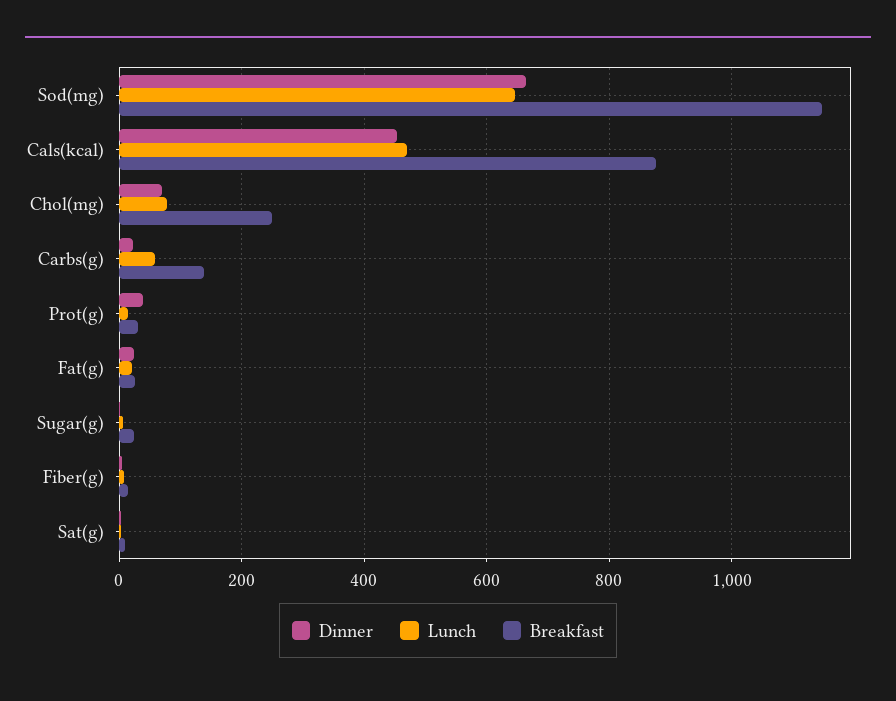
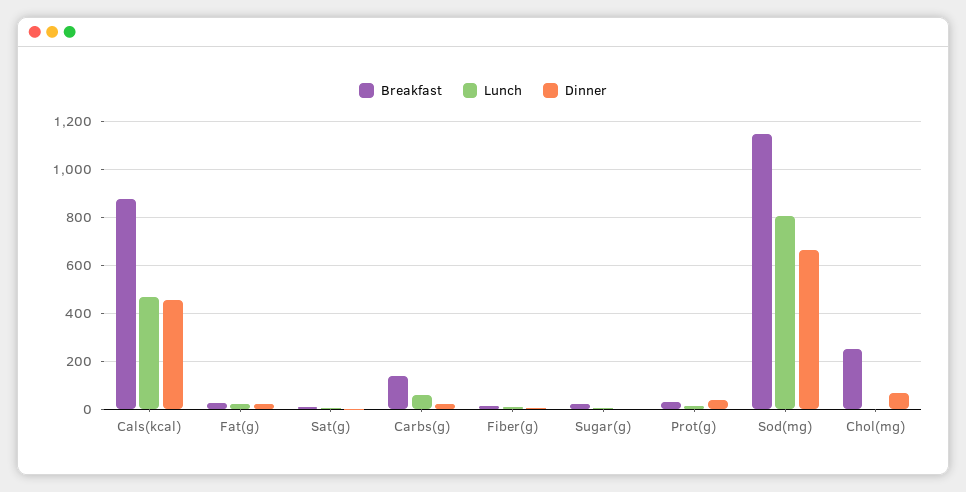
  {
    "Dinner": {
      "Sod(mg)": 660,
      "Cals(kcal)": 460,
      "Chol(mg)": 60,
      "Carbs(g)": 20,
      "Prot(g)": 40,
      "Fat(g)": 20,
      "Sugar(g)": 0,
      "Fiber(g)": 0,
      "Sat(g)": 0
    },
    "Lunch": {
-     "Sod(mg)": 640,
+     "Sod(mg)": 800,
      "Cals(kcal)": 480,
-     "Chol(mg)": 80,
+     "Chol(mg)": 0,
      "Carbs(g)": 60,
      "Prot(g)": 20,
      "Fat(g)": 20,
      "Sugar(g)": 0,
      "Fiber(g)": 0,
      "Sat(g)": 0
    },
    "Breakfast": {
      "Sod(mg)": 1140,
      "Cals(kcal)": 880,
      "Chol(mg)": 260,
      "Carbs(g)": 140,
      "Prot(g)": 40,
      "Fat(g)": 20,
      "Sugar(g)": 20,
      "Fiber(g)": 20,
      "Sat(g)": 0
    }
  }

